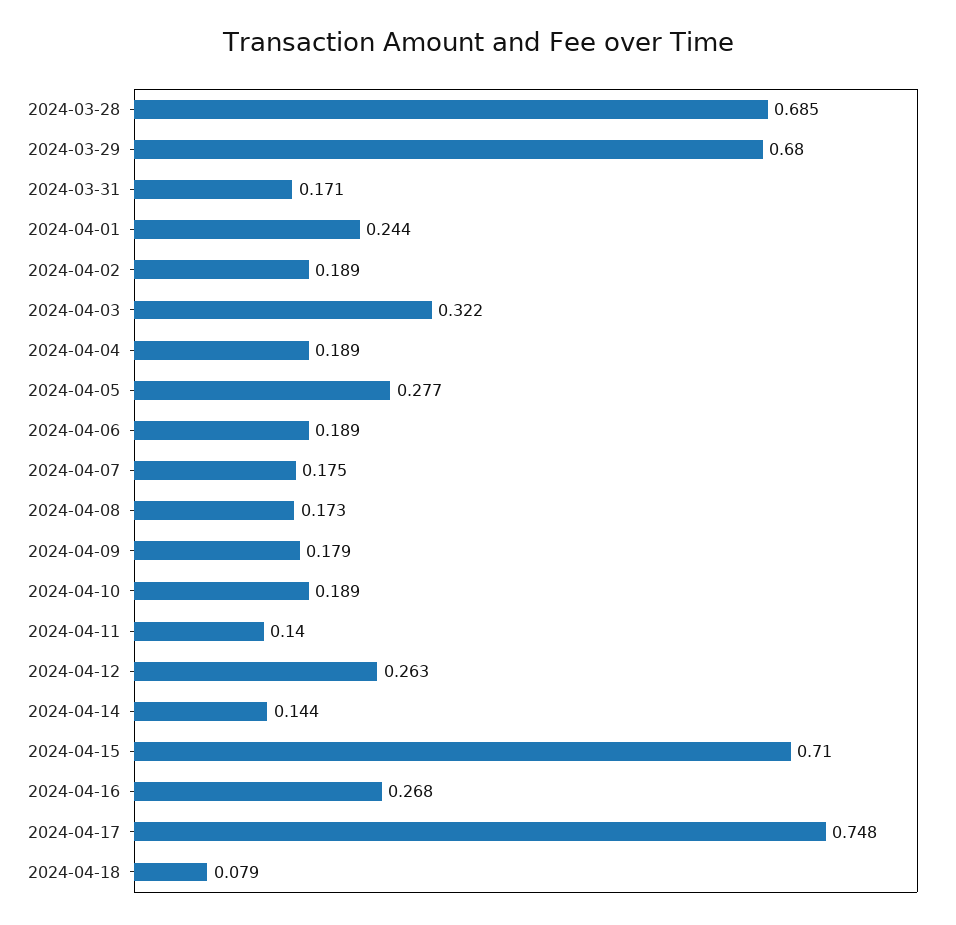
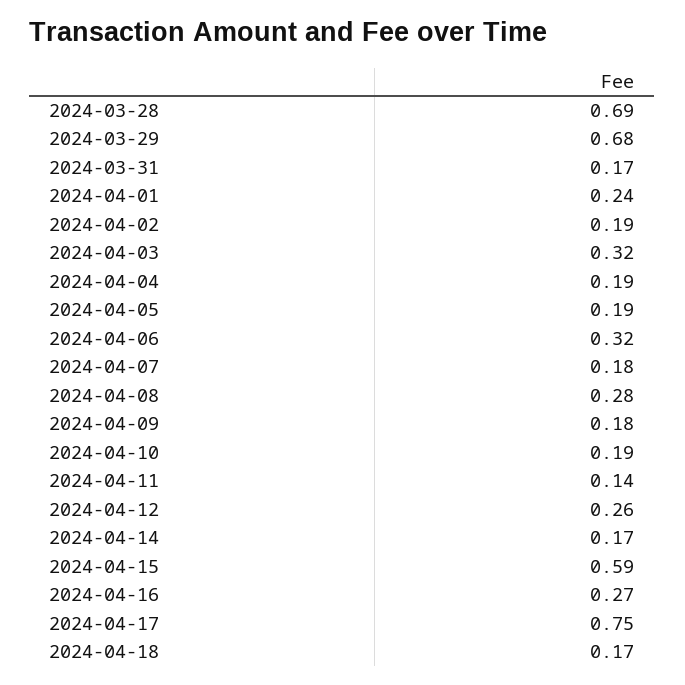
  {
    "2024-03-28": 0.685,
    "2024-03-29": 0.68,
    "2024-03-31": 0.171,
    "2024-04-01": 0.244,
    "2024-04-02": 0.189,
    "2024-04-03": 0.322,
    "2024-04-04": 0.189,
-   "2024-04-05": 0.277,
+   "2024-04-05": 0.19,
-   "2024-04-06": 0.189,
+   "2024-04-06": 0.32,
    "2024-04-07": 0.175,
-   "2024-04-08": 0.173,
+   "2024-04-08": 0.28,
    "2024-04-09": 0.179,
    "2024-04-10": 0.189,
    "2024-04-11": 0.14,
    "2024-04-12": 0.263,
-   "2024-04-14": 0.144,
+   "2024-04-14": 0.17,
-   "2024-04-15": 0.71,
+   "2024-04-15": 0.59,
    "2024-04-16": 0.268,
    "2024-04-17": 0.748,
-   "2024-04-18": 0.079
+   "2024-04-18": 0.17
  }

